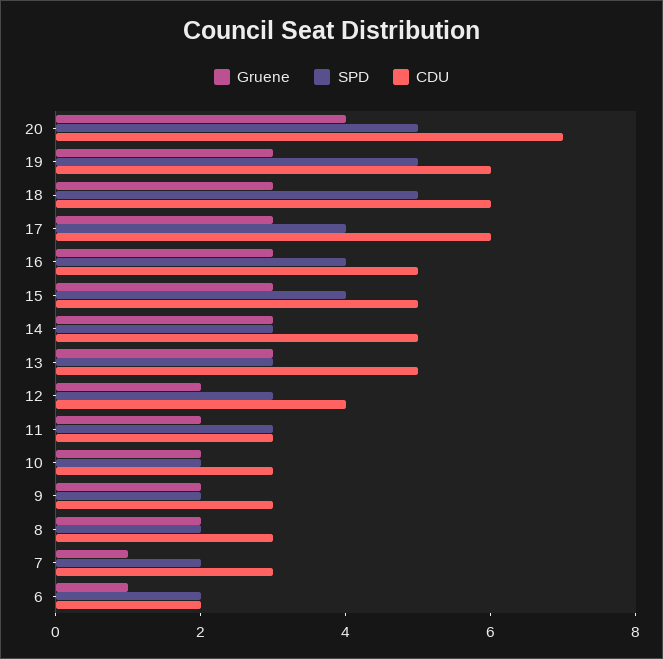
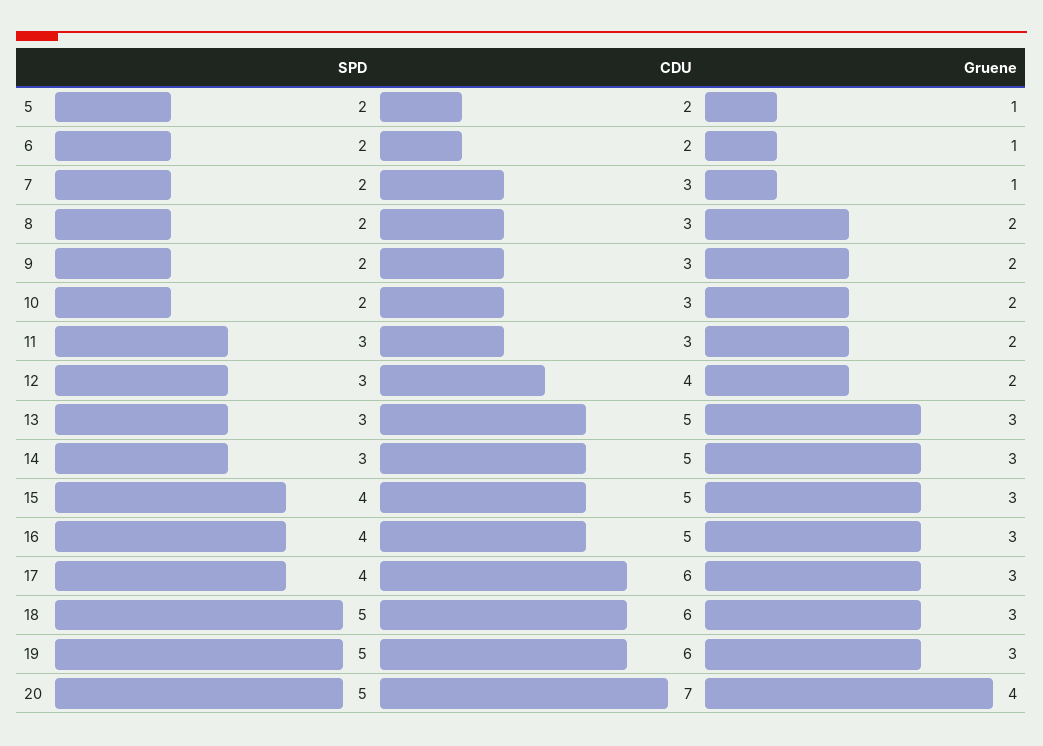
  {
    "Gruene": {
      "20": 4,
      "19": 3,
      "18": 3,
      "17": 3,
      "16": 3,
      "15": 3,
      "14": 3,
      "13": 3,
      "12": 2,
      "11": 2,
      "10": 2,
      "9": 2,
      "8": 2,
      "7": 1,
-     "6": 1
+     "6": 1,
+     "5": 1
    },
    "SPD": {
      "20": 5,
      "19": 5,
      "18": 5,
      "17": 4,
      "16": 4,
      "15": 4,
      "14": 3,
      "13": 3,
      "12": 3,
      "11": 3,
      "10": 2,
      "9": 2,
      "8": 2,
      "7": 2,
-     "6": 2
+     "6": 2,
+     "5": 2
    },
    "CDU": {
      "20": 7,
      "19": 6,
      "18": 6,
      "17": 6,
      "16": 5,
      "15": 5,
      "14": 5,
      "13": 5,
      "12": 4,
      "11": 3,
      "10": 3,
      "9": 3,
      "8": 3,
      "7": 3,
-     "6": 2
+     "6": 2,
+     "5": 2
    }
  }

